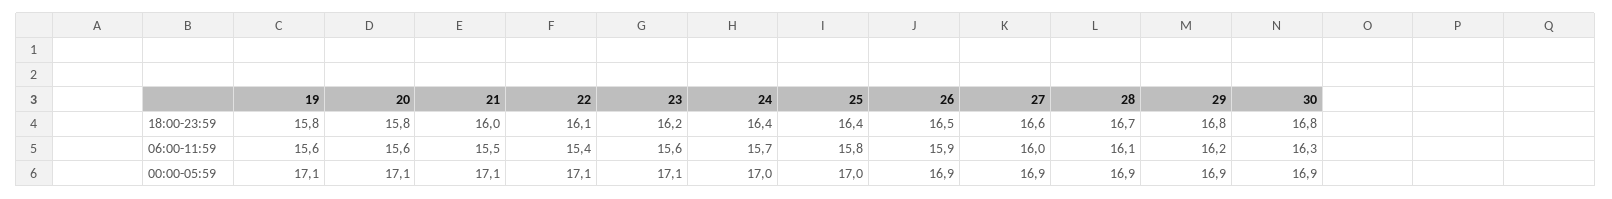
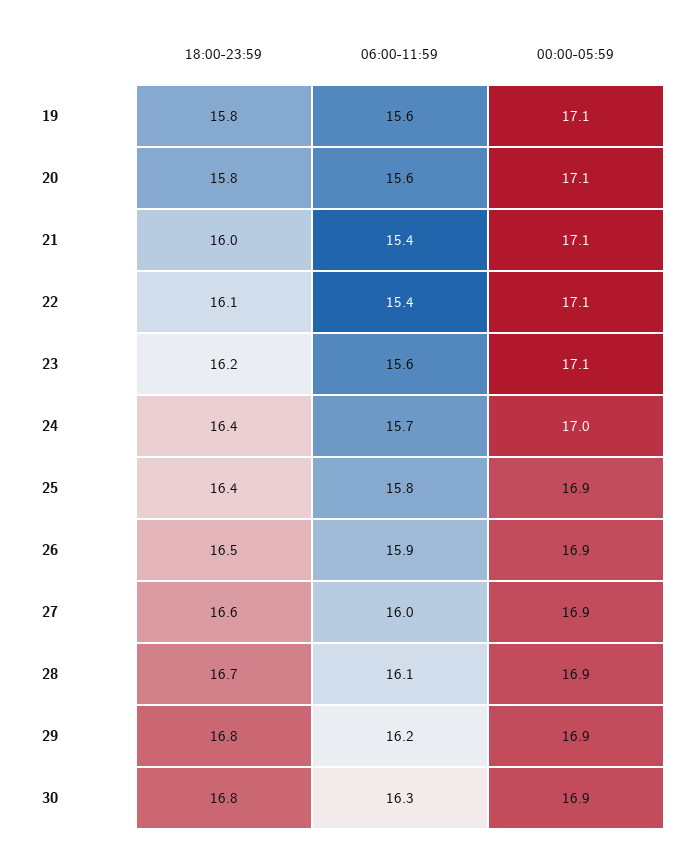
  {
    "19": {
      "18:00-23:59": 15.8,
      "06:00-11:59": 15.6,
      "00:00-05:59": 17.1
    },
    "20": {
      "18:00-23:59": 15.8,
      "06:00-11:59": 15.6,
      "00:00-05:59": 17.1
    },
    "21": {
      "18:00-23:59": 16,
-     "06:00-11:59": 15.5,
+     "06:00-11:59": 15.4,
      "00:00-05:59": 17.1
    },
    "22": {
      "18:00-23:59": 16.1,
      "06:00-11:59": 15.4,
      "00:00-05:59": 17.1
    },
    "23": {
      "18:00-23:59": 16.2,
      "06:00-11:59": 15.6,
      "00:00-05:59": 17.1
    },
    "24": {
      "18:00-23:59": 16.4,
      "06:00-11:59": 15.7,
      "00:00-05:59": 17
    },
    "25": {
      "18:00-23:59": 16.4,
      "06:00-11:59": 15.8,
-     "00:00-05:59": 17
+     "00:00-05:59": 16.9
    },
    "26": {
      "18:00-23:59": 16.5,
      "06:00-11:59": 15.9,
      "00:00-05:59": 16.9
    },
    "27": {
      "18:00-23:59": 16.6,
      "06:00-11:59": 16,
      "00:00-05:59": 16.9
    },
    "28": {
      "18:00-23:59": 16.7,
      "06:00-11:59": 16.1,
      "00:00-05:59": 16.9
    },
    "29": {
      "18:00-23:59": 16.8,
      "06:00-11:59": 16.2,
      "00:00-05:59": 16.9
    },
    "30": {
      "18:00-23:59": 16.8,
      "06:00-11:59": 16.3,
      "00:00-05:59": 16.9
    }
  }

